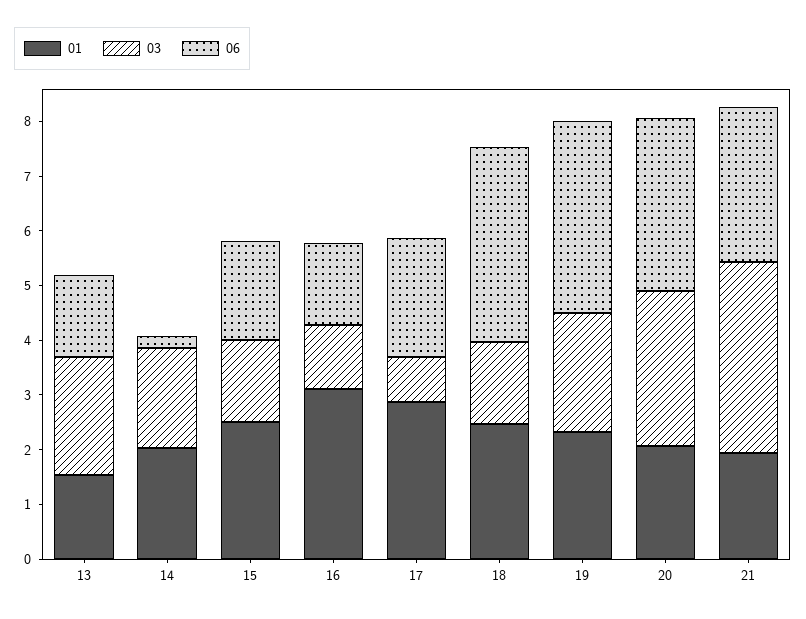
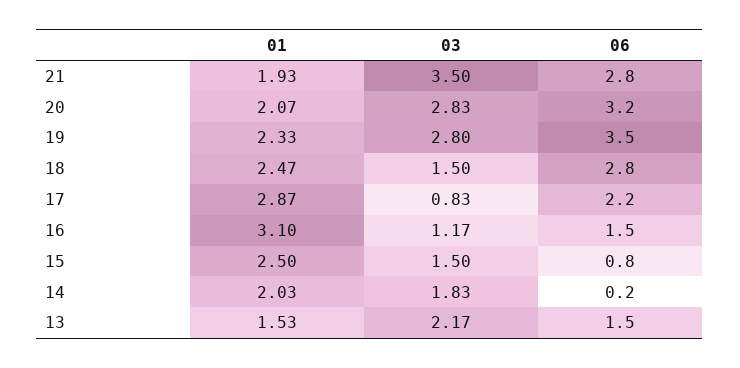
  {
    "01": {
      "13": 1.53,
      "14": 2.03,
      "15": 2.5,
      "16": 3.1,
      "17": 2.87,
      "18": 2.47,
      "19": 2.33,
      "20": 2.07,
      "21": 1.93
    },
    "03": {
      "13": 2.17,
      "14": 1.83,
      "15": 1.5,
      "16": 1.17,
      "17": 0.83,
      "18": 1.5,
-     "19": 2.2,
+     "19": 2.8,
      "20": 2.83,
      "21": 3.5
    },
    "06": {
      "13": 1.5,
      "14": 0.2,
-     "15": 1.8,
+     "15": 0.8,
      "16": 1.5,
      "17": 2.2,
-     "18": 3.6,
+     "18": 2.8,
      "19": 3.5,
      "20": 3.2,
      "21": 2.8
    }
  }

